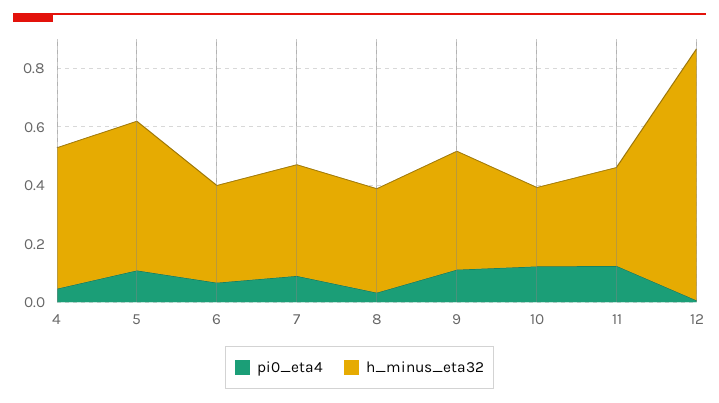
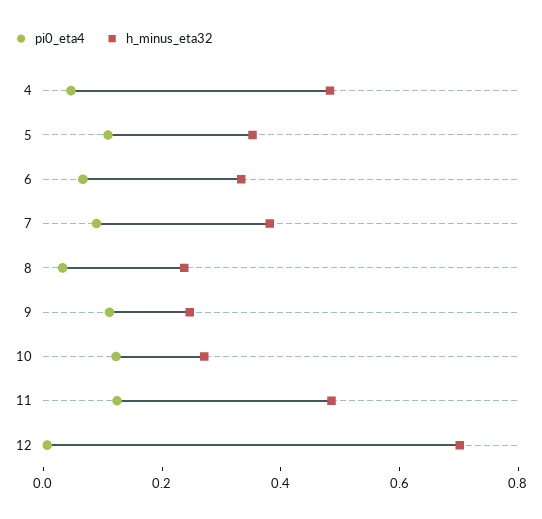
  {
    "pi0_eta4": {
      "4": 0.05,
      "5": 0.1,
      "6": 0.05,
      "7": 0.1,
      "8": 0.05,
      "9": 0.1,
      "10": 0.1,
      "11": 0.1,
      "12": 0
    },
    "h_minus_eta32": {
      "4": 0.5,
-     "5": 0.5,
+     "5": 0.35,
      "6": 0.35,
      "7": 0.4,
-     "8": 0.35,
+     "8": 0.25,
-     "9": 0.4,
+     "9": 0.25,
      "10": 0.25,
-     "11": 0.35,
+     "11": 0.5,
-     "12": 0.85
+     "12": 0.7
    }
  }

